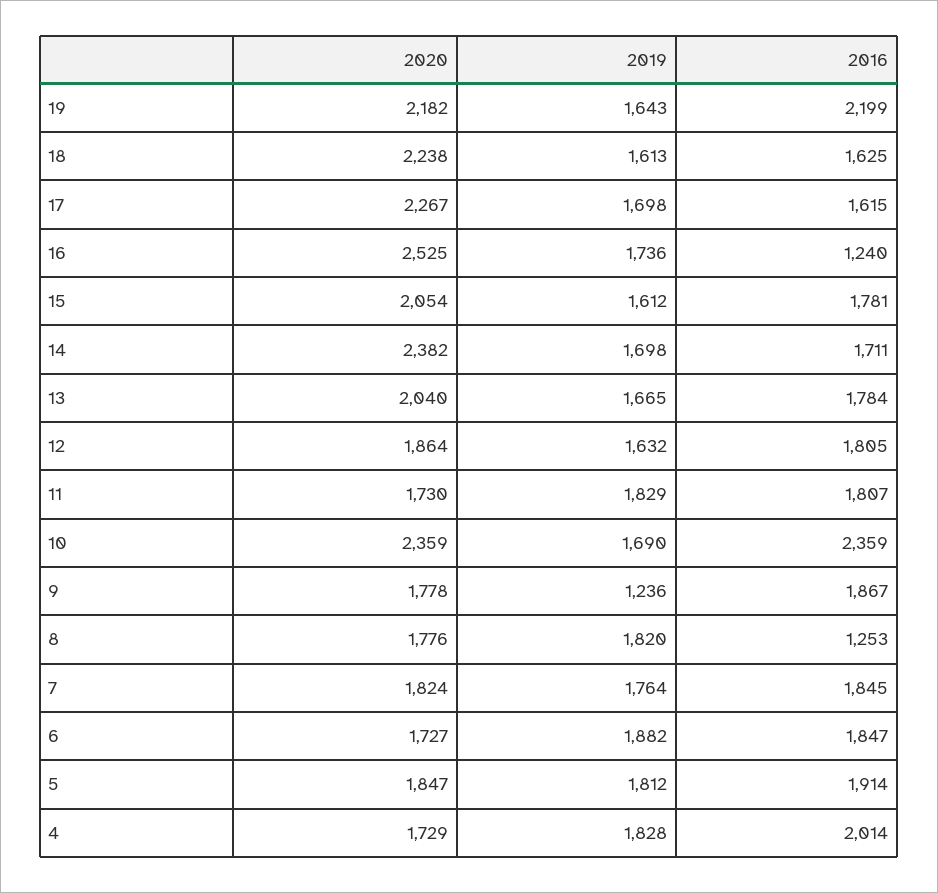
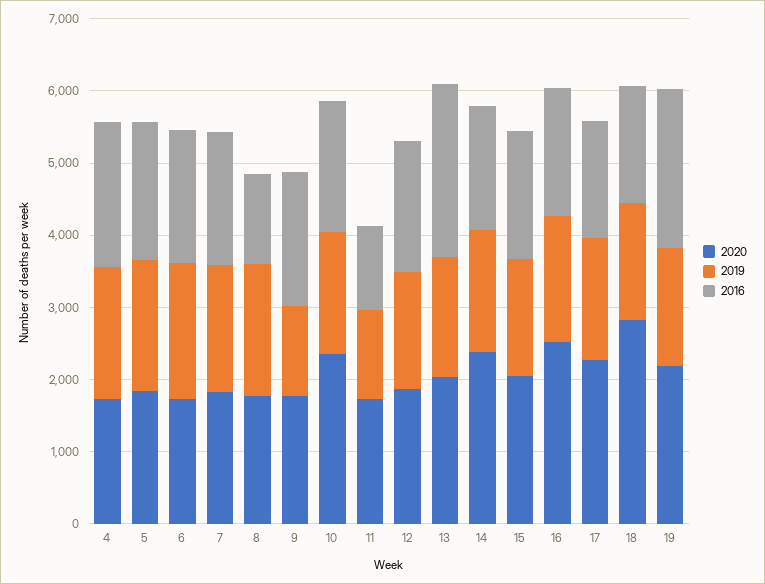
  {
    "2020": {
      "19": 2182,
-     "18": 2238,
+     "18": 2800,
      "17": 2267,
      "16": 2525,
      "15": 2054,
      "14": 2382,
      "13": 2040,
      "12": 1864,
      "11": 1730,
      "10": 2359,
      "9": 1778,
      "8": 1776,
      "7": 1824,
      "6": 1727,
      "5": 1847,
      "4": 1729
    },
    "2019": {
      "19": 1643,
      "18": 1613,
      "17": 1698,
      "16": 1736,
      "15": 1612,
      "14": 1698,
      "13": 1665,
      "12": 1632,
-     "11": 1829,
+     "11": 1200,
      "10": 1690,
      "9": 1236,
      "8": 1820,
      "7": 1764,
      "6": 1882,
      "5": 1812,
      "4": 1828
    },
    "2016": {
      "19": 2199,
      "18": 1625,
      "17": 1615,
-     "16": 1240,
+     "16": 1800,
      "15": 1781,
      "14": 1711,
-     "13": 1784,
+     "13": 2400,
      "12": 1805,
-     "11": 1807,
+     "11": 1200,
-     "10": 2359,
+     "10": 1800,
      "9": 1867,
      "8": 1253,
      "7": 1845,
      "6": 1847,
      "5": 1914,
      "4": 2014
    }
  }

